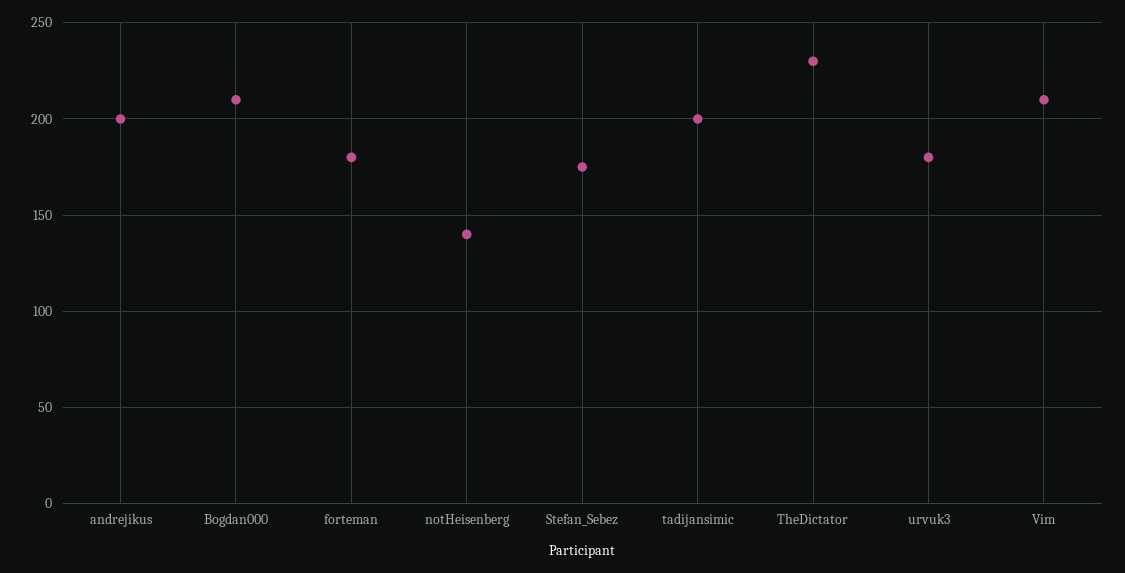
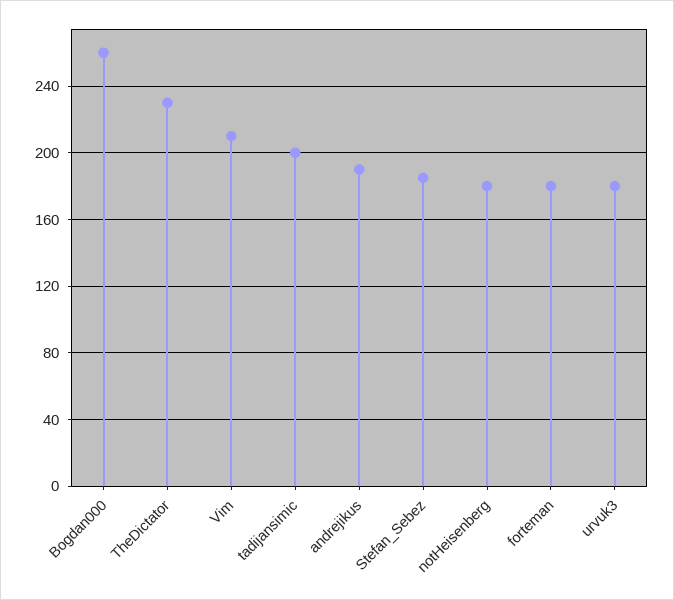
  {
-   "andrejikus": 200,
+   "andrejikus": 190,
-   "Bogdan000": 210,
+   "Bogdan000": 260,
    "forteman": 180,
-   "notHeisenberg": 140,
+   "notHeisenberg": 180,
-   "Stefan_Sebez": 175,
+   "Stefan_Sebez": 185,
    "tadijansimic": 200,
    "TheDictator": 230,
    "urvuk3": 180,
    "Vim": 210
  }

